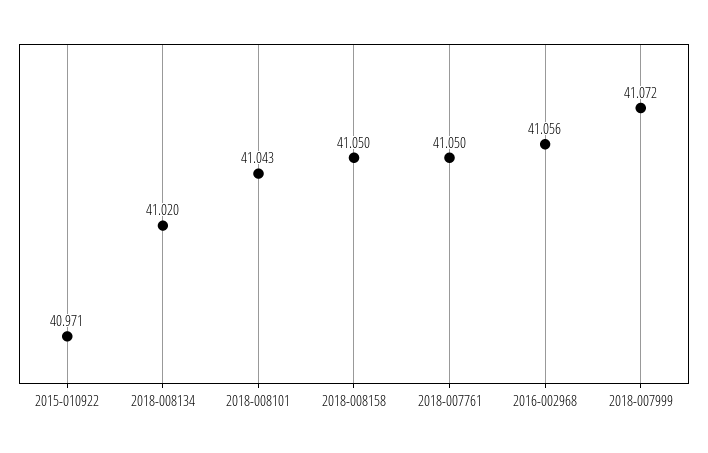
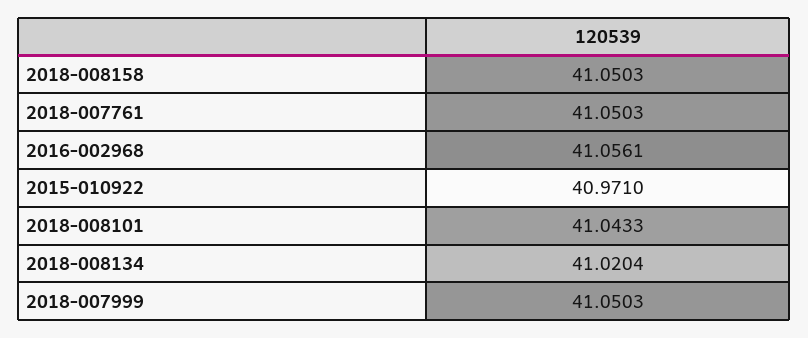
  {
    "2015-010922": 40.971,
    "2018-008134": 41.0204,
    "2018-008101": 41.0433,
    "2018-008158": 41.0503,
    "2018-007761": 41.0503,
    "2016-002968": 41.0561,
-   "2018-007999": 41.072
+   "2018-007999": 41.0503
  }

